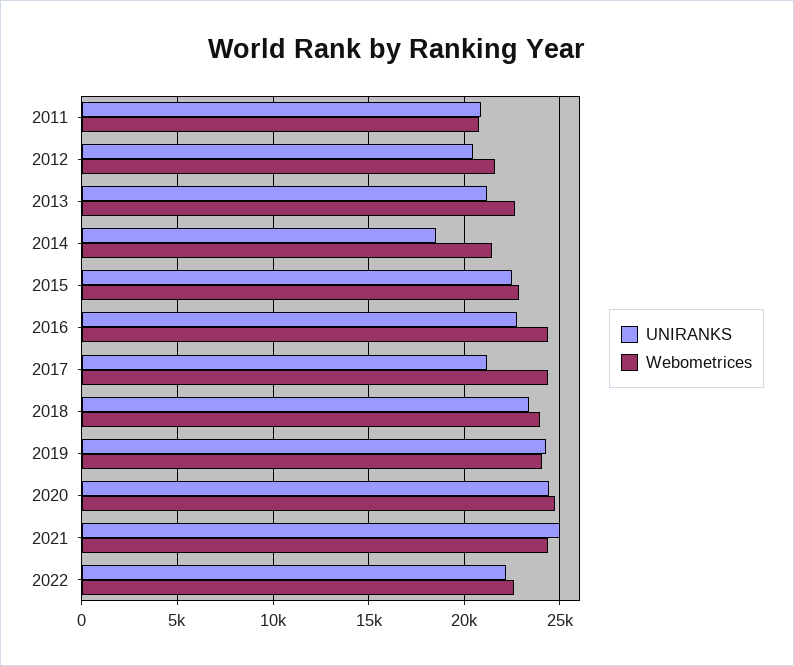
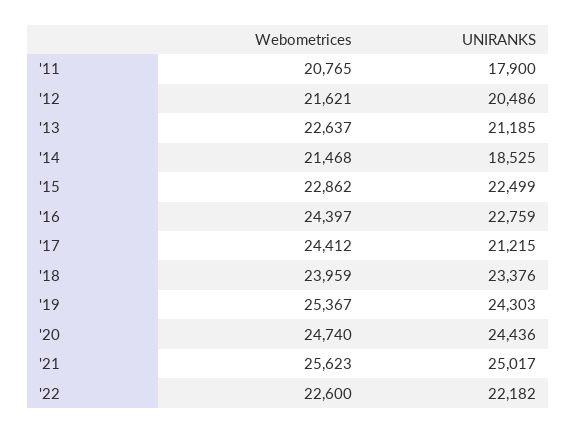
  {
    "UNIRANKS": {
-     "2011": 21000,
+     "2011": 17900,
      "2012": 20486,
      "2013": 21185,
      "2014": 18525,
      "2015": 22499,
      "2016": 22759,
      "2017": 21215,
      "2018": 23376,
      "2019": 24303,
      "2020": 24436,
      "2021": 25017,
      "2022": 22182
    },
    "Webometrices": {
      "2011": 20765,
      "2012": 21621,
      "2013": 22637,
      "2014": 21468,
      "2015": 22862,
      "2016": 24397,
      "2017": 24412,
      "2018": 23959,
-     "2019": 24000,
+     "2019": 25367,
      "2020": 24740,
-     "2021": 24500,
+     "2021": 25623,
      "2022": 22600
    }
  }

